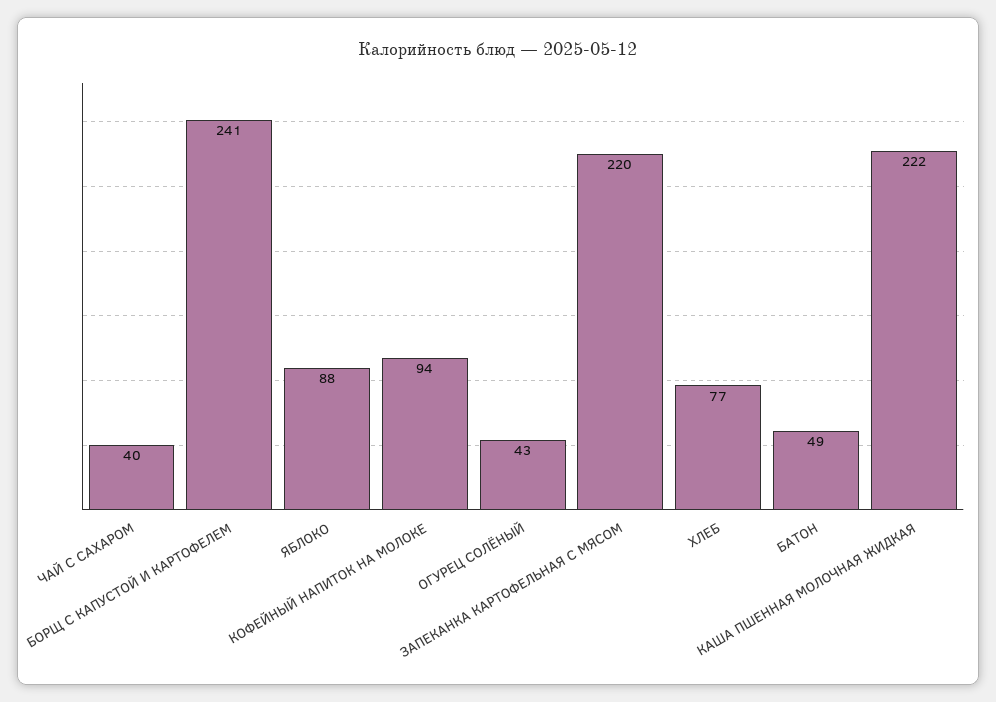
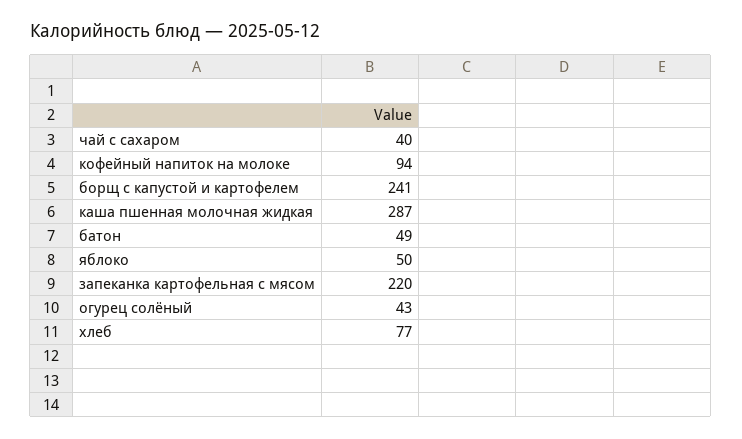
  {
    "ЧАЙ С САХАРОМ": 40,
    "БОРЩ С КАПУСТОЙ И КАРТОФЕЛЕМ": 241,
-   "ЯБЛОКО": 88,
+   "ЯБЛОКО": 50,
    "КОФЕЙНЫЙ НАПИТОК НА МОЛОКЕ": 94,
    "ОГУРЕЦ СОЛЁНЫЙ": 43,
    "ЗАПЕКАНКА КАРТОФЕЛЬНАЯ С МЯСОМ": 220,
    "ХЛЕБ": 77,
    "БАТОН": 49,
-   "КАША ПШЕННАЯ МОЛОЧНАЯ ЖИДКАЯ": 222
+   "КАША ПШЕННАЯ МОЛОЧНАЯ ЖИДКАЯ": 287
  }

